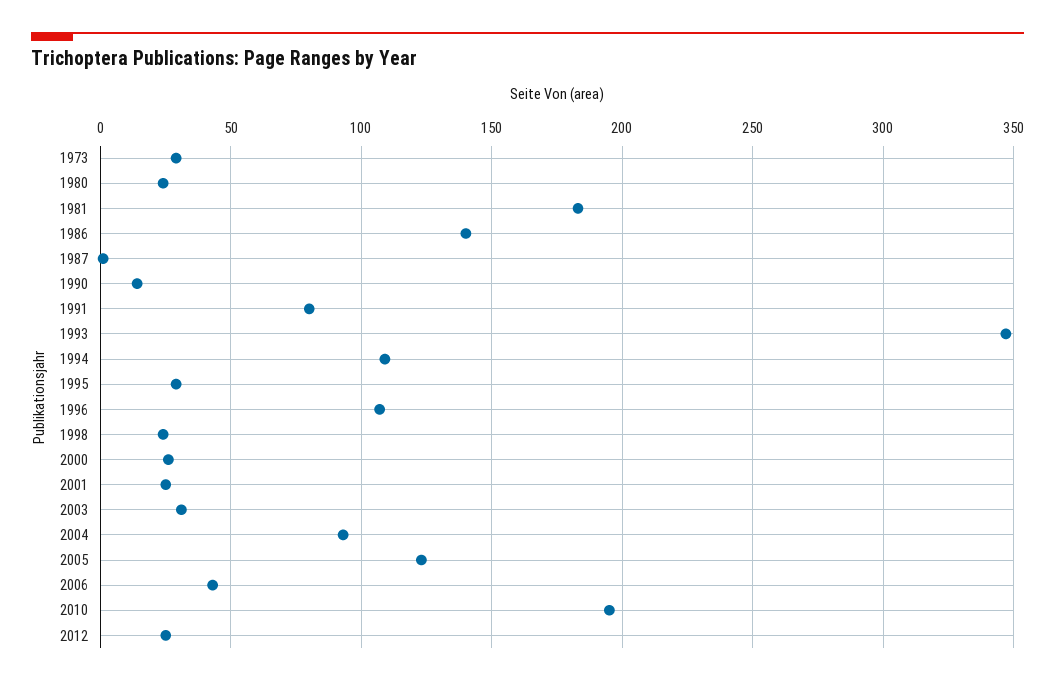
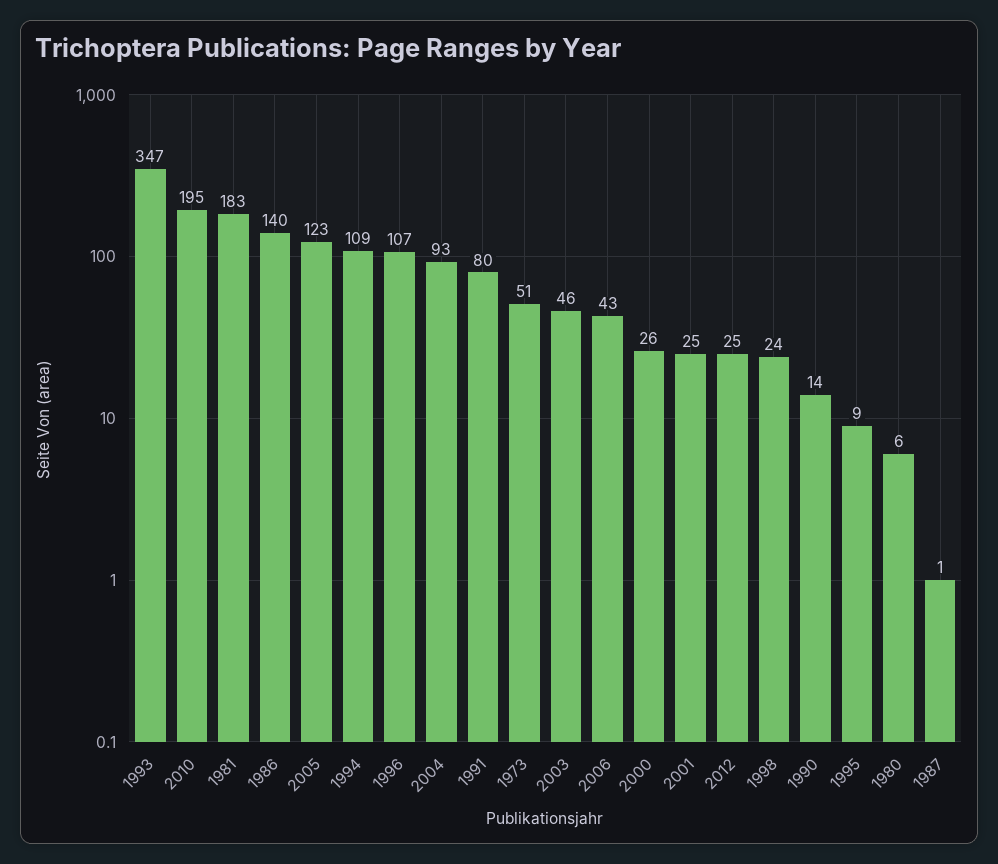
  {
-   "1973": 30,
+   "1973": 51,
-   "1980": 25,
+   "1980": 6,
    "1981": 183,
    "1986": 140,
    "1987": 1,
    "1990": 14,
    "1991": 80,
    "1993": 347,
    "1994": 109,
-   "1995": 30,
+   "1995": 9,
    "1996": 107,
    "1998": 24,
    "2000": 26,
    "2001": 25,
-   "2003": 30,
+   "2003": 46,
    "2004": 93,
    "2005": 123,
    "2006": 43,
    "2010": 195,
    "2012": 25
  }

